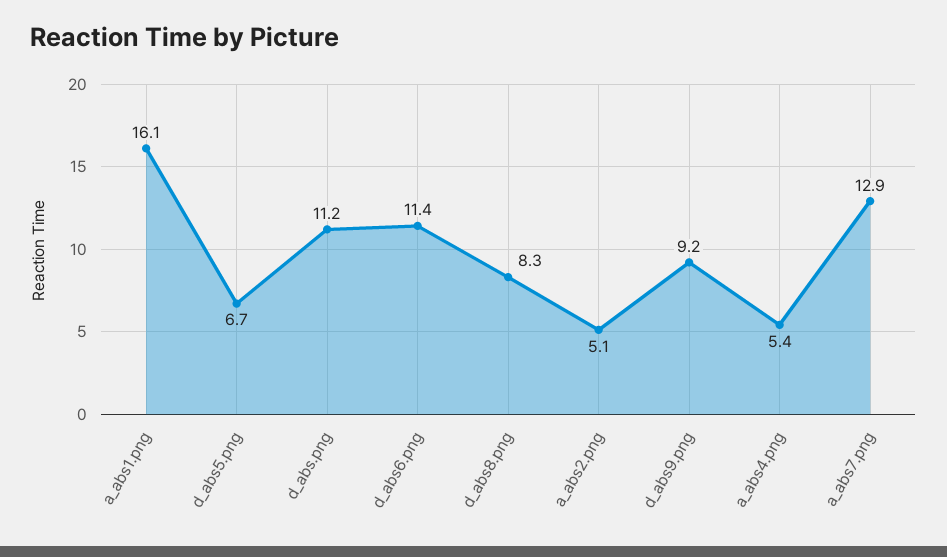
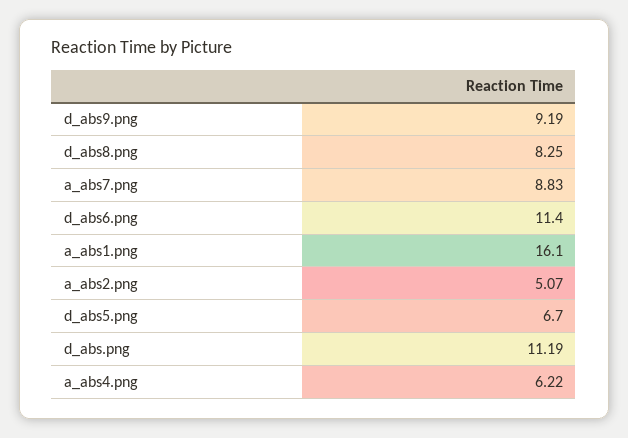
  {
    "a_abs1.png": 16.1,
    "d_abs5.png": 6.7,
    "d_abs.png": 11.19,
    "d_abs6.png": 11.4,
    "d_abs8.png": 8.25,
    "a_abs2.png": 5.07,
    "d_abs9.png": 9.19,
-   "a_abs4.png": 5.4,
+   "a_abs4.png": 6.22,
-   "a_abs7.png": 12.9
+   "a_abs7.png": 8.83
  }

